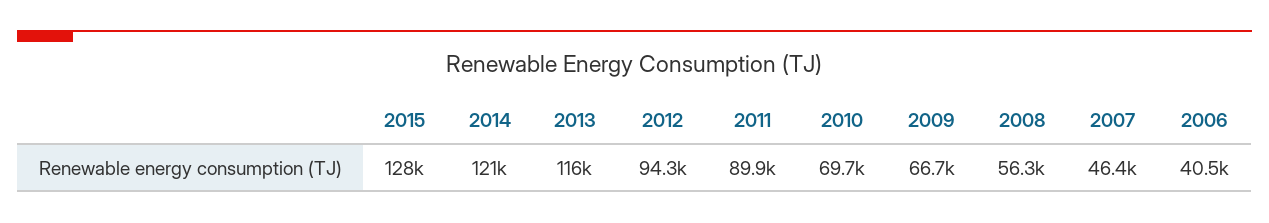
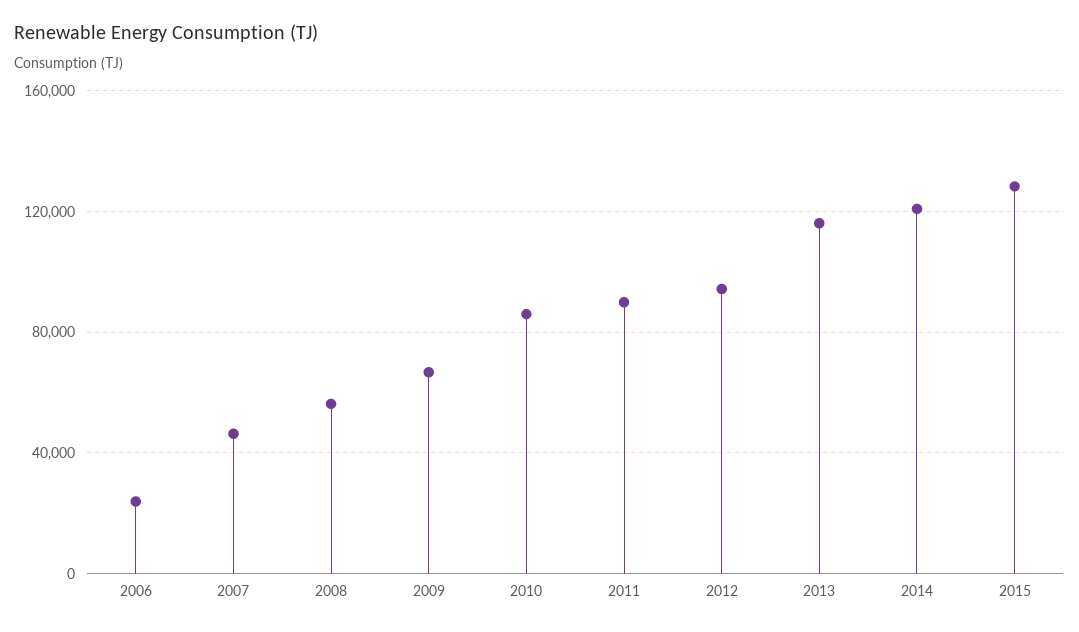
  {
    "2015": 128000,
    "2014": 121000,
    "2013": 116000,
    "2012": 94300,
    "2011": 89900,
-   "2010": 69700,
+   "2010": 85000,
    "2009": 66700,
    "2008": 56300,
    "2007": 46400,
-   "2006": 40500
+   "2006": 25000
  }

